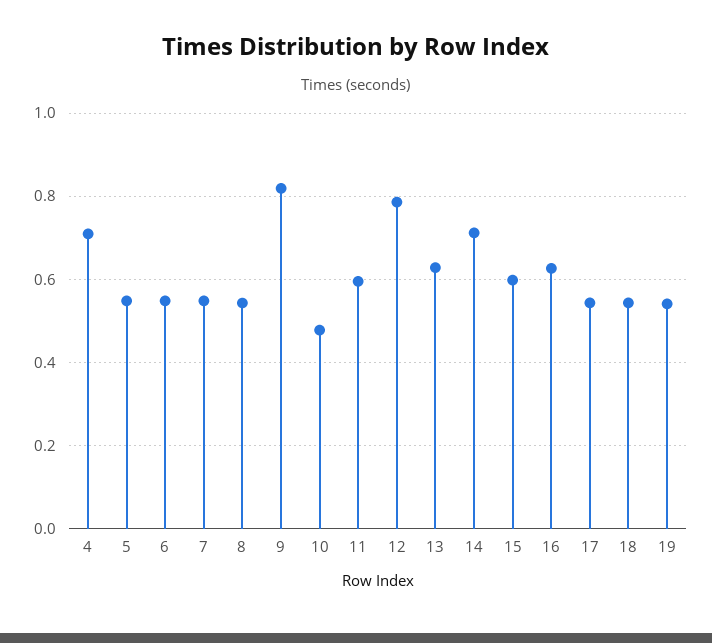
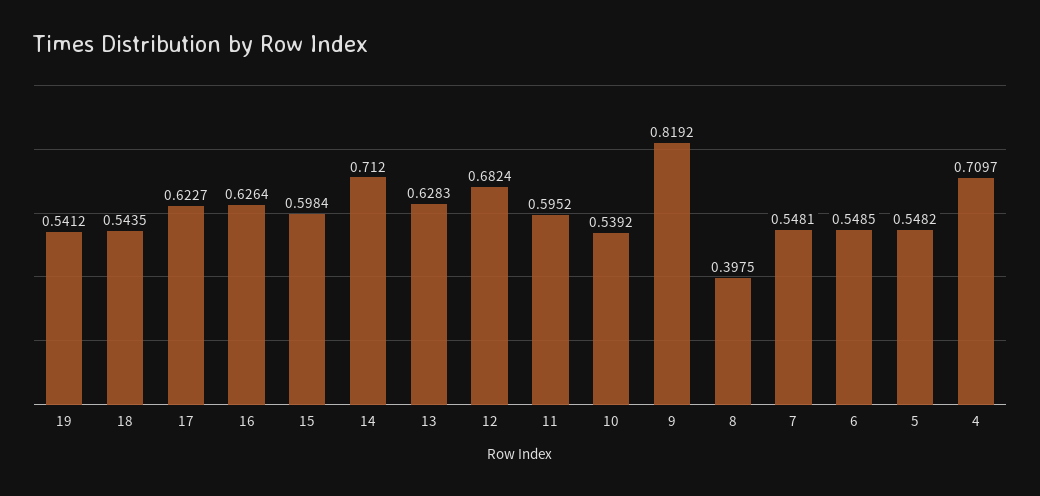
  {
    "4": 0.7097,
    "5": 0.5482,
    "6": 0.5485,
    "7": 0.5481,
-   "8": 0.54,
+   "8": 0.3975,
    "9": 0.8192,
-   "10": 0.48,
+   "10": 0.5392,
    "11": 0.5952,
-   "12": 0.78,
+   "12": 0.6824,
    "13": 0.6283,
    "14": 0.712,
    "15": 0.5984,
    "16": 0.6264,
-   "17": 0.54,
+   "17": 0.6227,
    "18": 0.5435,
    "19": 0.5412
  }

